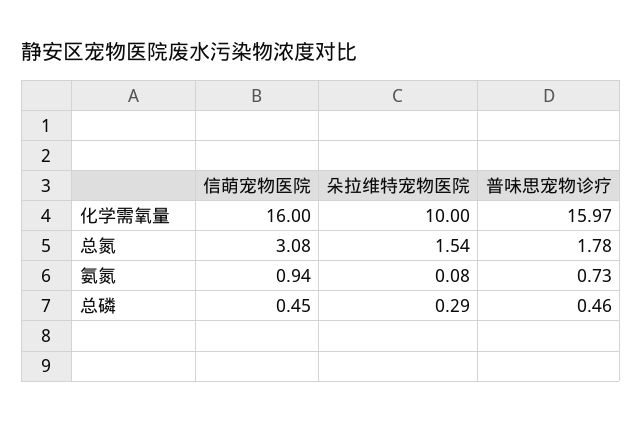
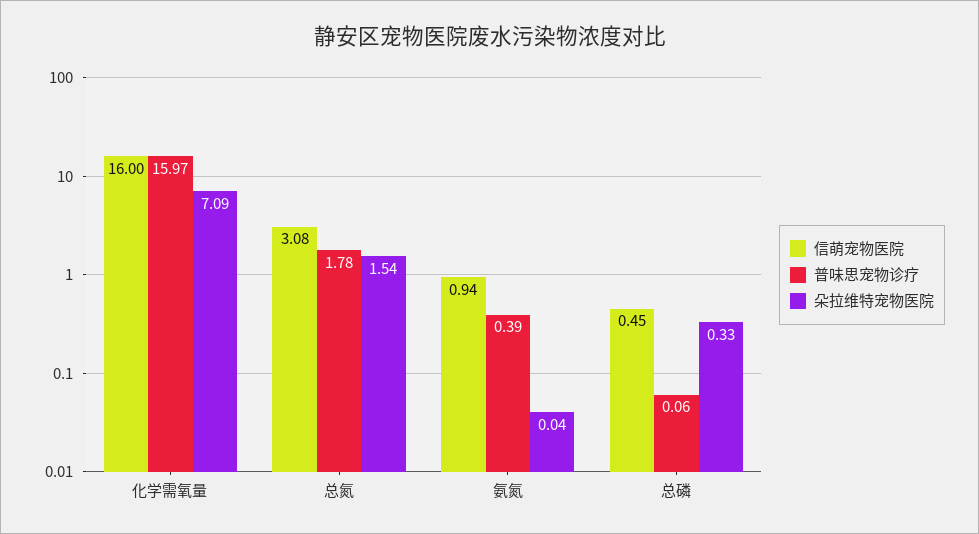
  {
    "信萌宠物医院": {
      "化学需氧量": 16,
      "总氮": 3.08,
      "氨氮": 0.94,
      "总磷": 0.45
    },
    "朵拉维特宠物医院": {
-     "化学需氧量": 10,
+     "化学需氧量": 7.09,
      "总氮": 1.54,
-     "氨氮": 0.08,
+     "氨氮": 0.04,
-     "总磷": 0.29
+     "总磷": 0.33
    },
    "普味思宠物诊疗": {
      "化学需氧量": 15.97,
      "总氮": 1.78,
-     "氨氮": 0.73,
+     "氨氮": 0.39,
-     "总磷": 0.46
+     "总磷": 0.06
    }
  }

